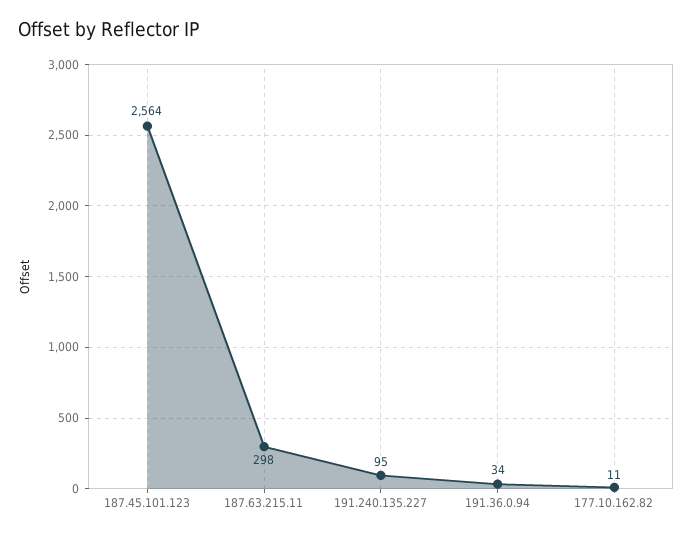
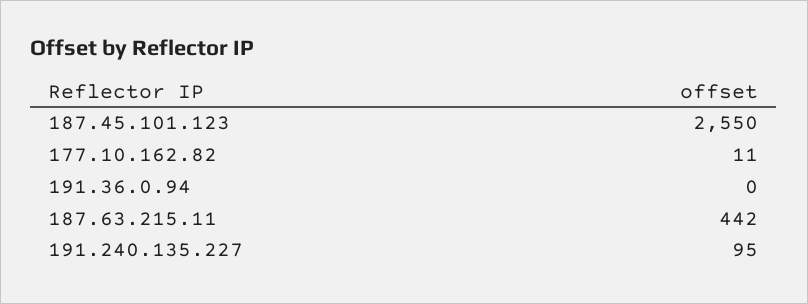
  {
-   "187.45.101.123": 2564,
+   "187.45.101.123": 2550,
-   "187.63.215.11": 298,
+   "187.63.215.11": 442,
    "191.240.135.227": 95,
-   "191.36.0.94": 34,
+   "191.36.0.94": 0,
    "177.10.162.82": 11
  }

